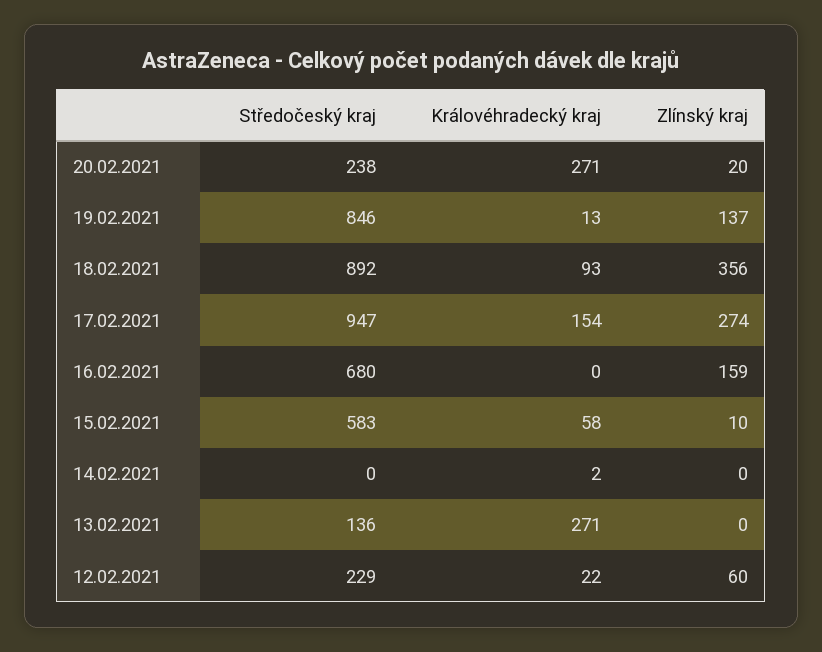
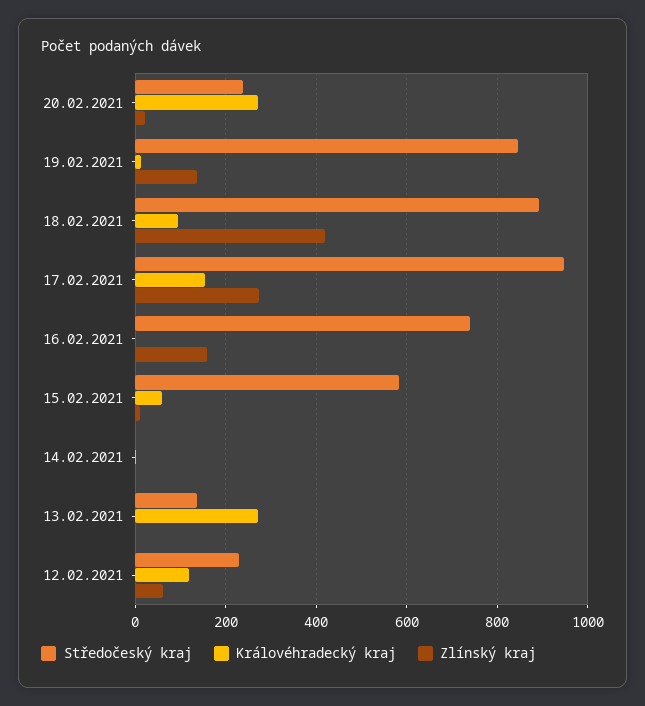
  {
    "Středočeský kraj": {
      "20.02.2021": 238,
      "19.02.2021": 846,
      "18.02.2021": 892,
      "17.02.2021": 947,
-     "16.02.2021": 680,
+     "16.02.2021": 740,
      "15.02.2021": 583,
      "14.02.2021": 0,
      "13.02.2021": 136,
      "12.02.2021": 229
    },
    "Královéhradecký kraj": {
      "20.02.2021": 271,
      "19.02.2021": 13,
      "18.02.2021": 93,
      "17.02.2021": 154,
      "16.02.2021": 0,
      "15.02.2021": 58,
      "14.02.2021": 2,
      "13.02.2021": 271,
-     "12.02.2021": 22
+     "12.02.2021": 120
    },
    "Zlínský kraj": {
      "20.02.2021": 20,
      "19.02.2021": 137,
-     "18.02.2021": 356,
+     "18.02.2021": 420,
      "17.02.2021": 274,
      "16.02.2021": 159,
      "15.02.2021": 10,
      "14.02.2021": 0,
      "13.02.2021": 0,
      "12.02.2021": 60
    }
  }

